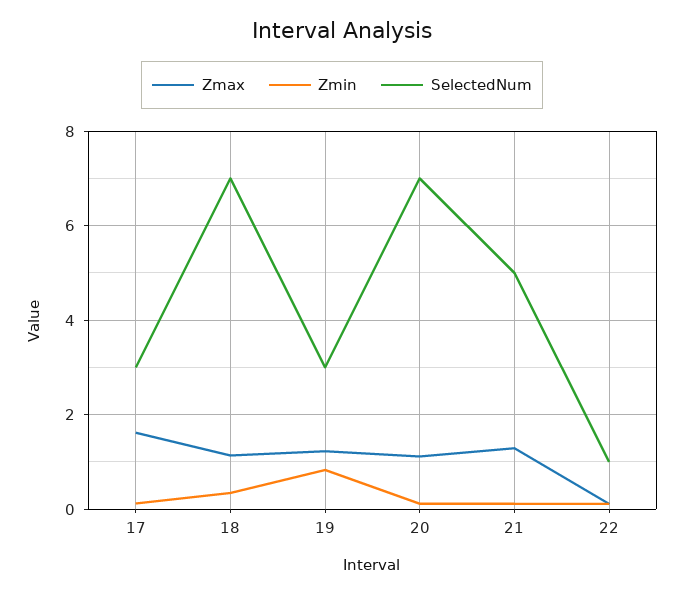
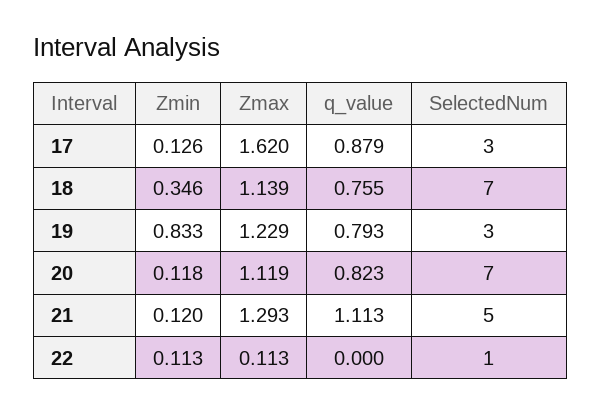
  {
    "Zmax": {
      "17": 1.62,
      "18": 1.139,
      "19": 1.229,
      "20": 1.119,
      "21": 1.293,
      "22": 0.113
    },
    "Zmin": {
      "17": 0.126,
      "18": 0.346,
      "19": 0.833,
      "20": 0.118,
      "21": 0.12,
      "22": 0.113
    },
    "SelectedNum": {
      "17": 3,
      "18": 7,
      "19": 3,
      "20": 7,
      "21": 5,
      "22": 1
-   }
+   },
+   "q_value": {
+     "17": 0.879,
+     "18": 0.755,
+     "19": 0.793,
+     "20": 0.823,
+     "21": 1.113,
+     "22": 0
+   }
  }

